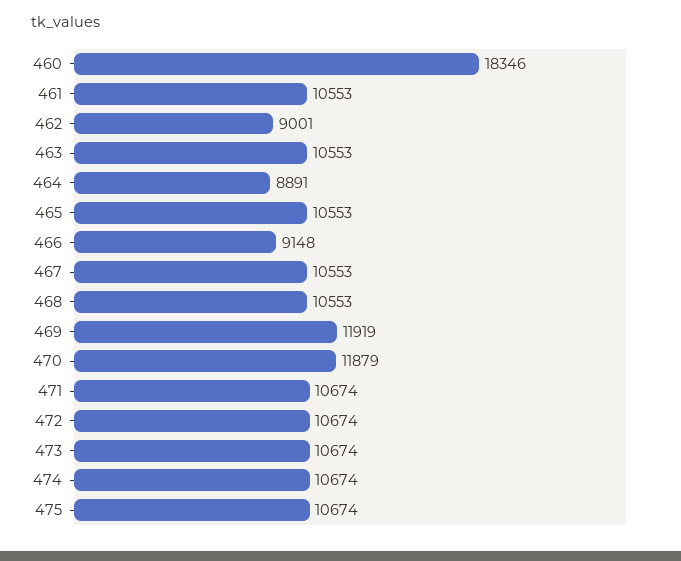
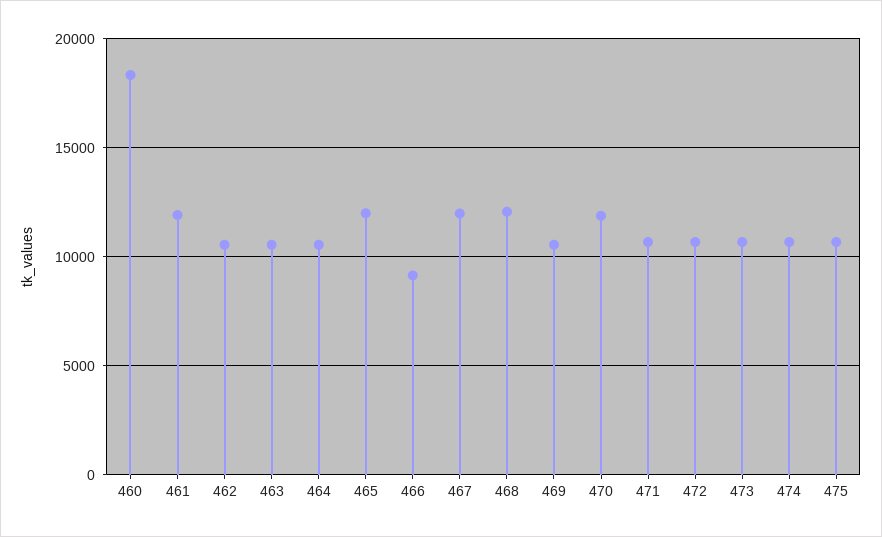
  {
    "460": 18346,
-   "461": 10553,
+   "461": 12000,
-   "462": 9001,
+   "462": 10500,
    "463": 10553,
-   "464": 8891,
+   "464": 10500,
-   "465": 10553,
+   "465": 12000,
    "466": 9148,
-   "467": 10553,
+   "467": 12000,
-   "468": 10553,
+   "468": 12000,
-   "469": 11919,
+   "469": 10500,
    "470": 11879,
    "471": 10674,
    "472": 10674,
    "473": 10674,
    "474": 10674,
    "475": 10674
  }

